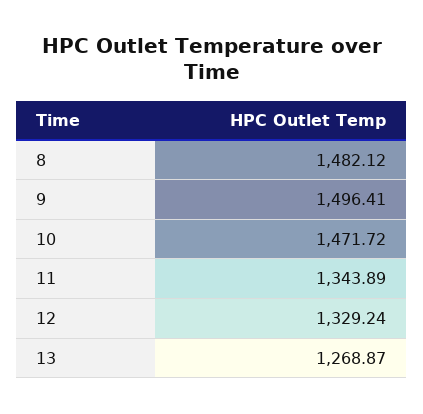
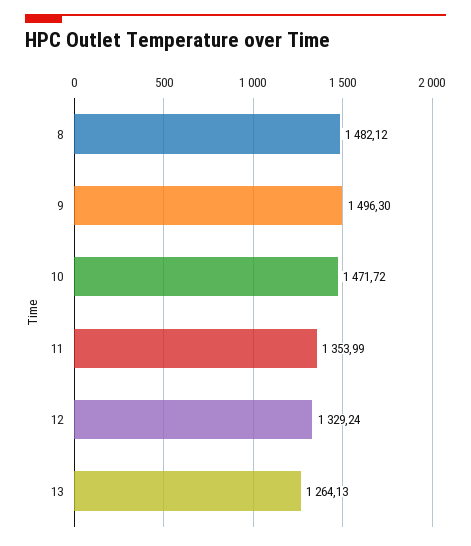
  {
    "8": 1482.12,
-   "9": 1496.41,
+   "9": 1496.3,
    "10": 1471.72,
-   "11": 1343.89,
+   "11": 1353.99,
    "12": 1329.24,
-   "13": 1268.87
+   "13": 1264.13
  }

